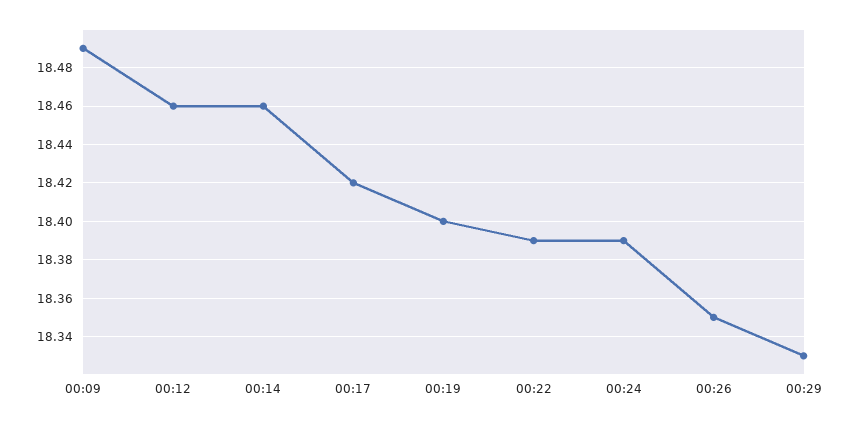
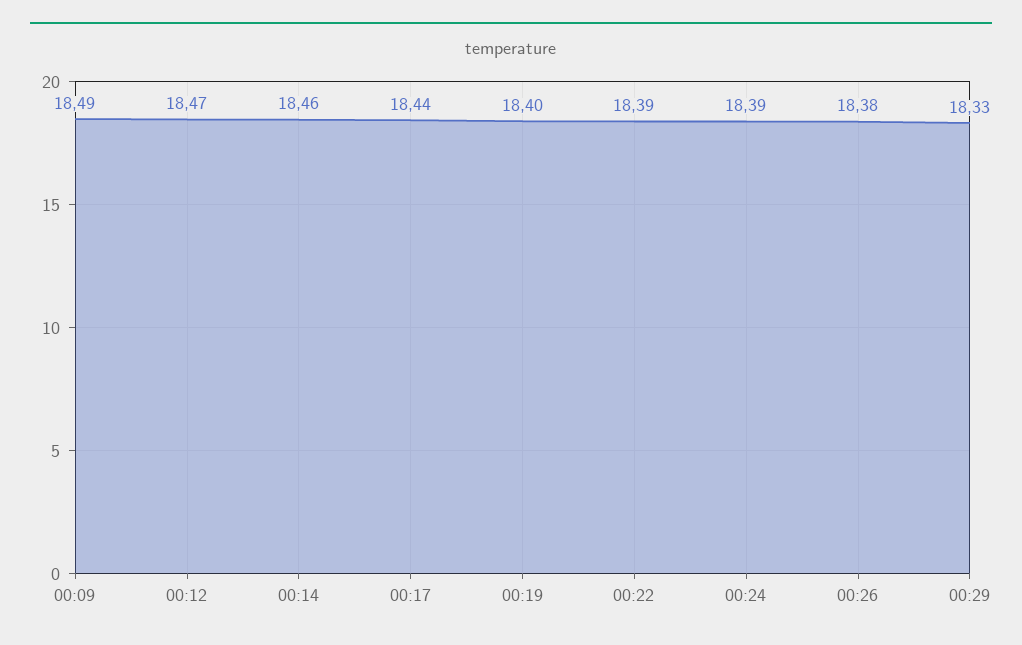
  {
    "00:09": 18.49,
-   "00:12": 18.46,
+   "00:12": 18.47,
    "00:14": 18.46,
-   "00:17": 18.42,
+   "00:17": 18.44,
    "00:19": 18.4,
    "00:22": 18.39,
    "00:24": 18.39,
-   "00:26": 18.35,
+   "00:26": 18.38,
    "00:29": 18.33
  }

